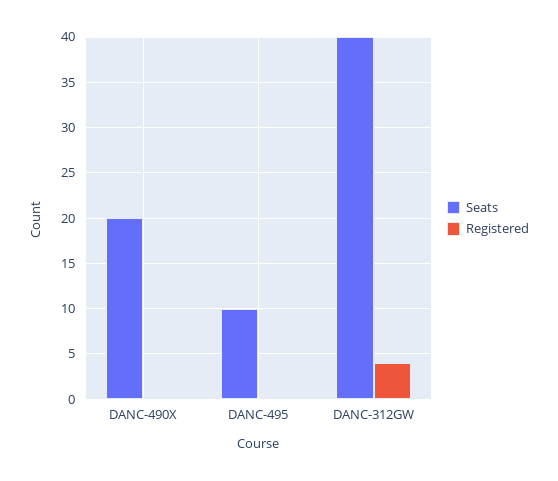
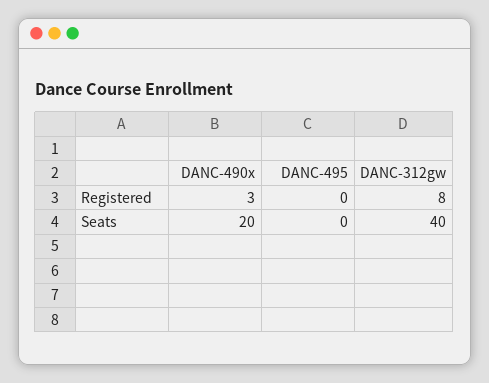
  {
    "Seats": {
      "DANC-490X": 20,
-     "DANC-495": 10,
+     "DANC-495": 0,
      "DANC-312GW": 40
    },
    "Registered": {
-     "DANC-490X": 0,
+     "DANC-490X": 3,
      "DANC-495": 0,
-     "DANC-312GW": 4
+     "DANC-312GW": 8
    }
  }

